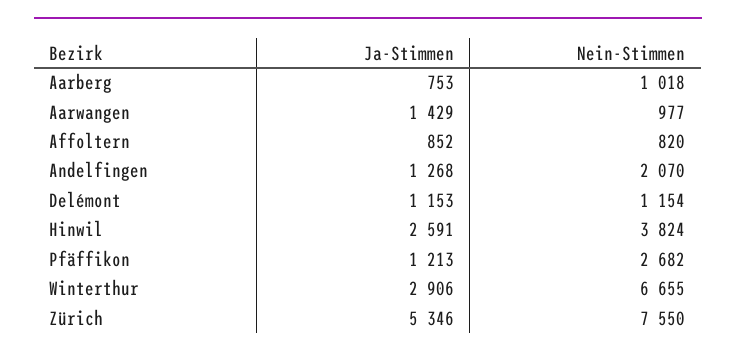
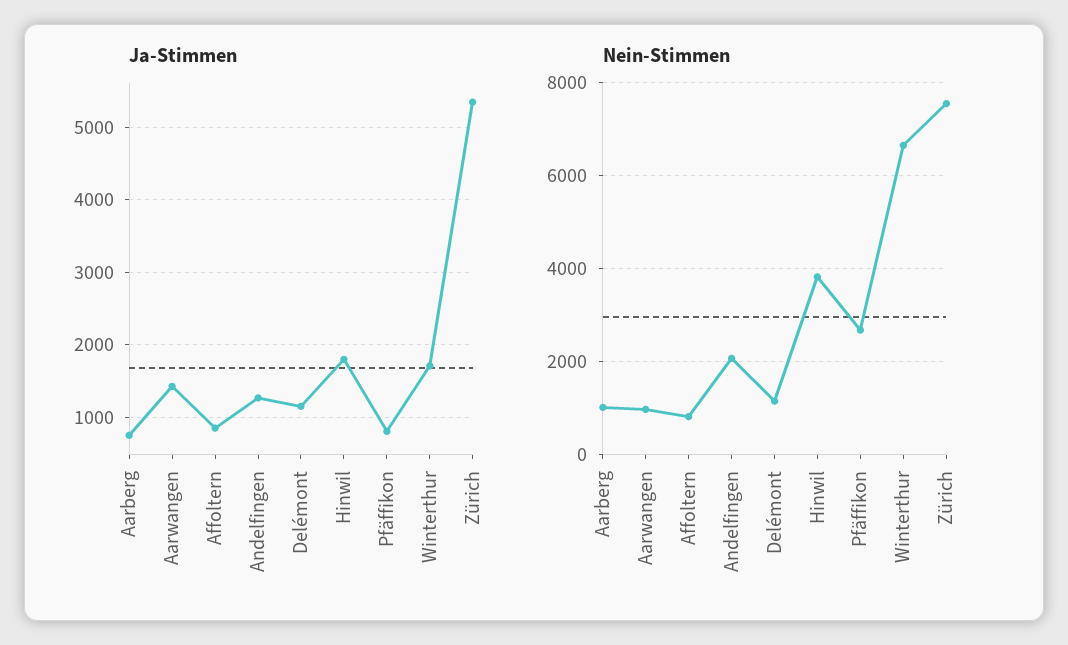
  {
    "Ja-Stimmen": {
      "Aarberg": 753,
      "Aarwangen": 1429,
      "Affoltern": 852,
      "Andelfingen": 1268,
      "Delémont": 1153,
-     "Hinwil": 2591,
+     "Hinwil": 1800,
-     "Pfäffikon": 1213,
+     "Pfäffikon": 800,
-     "Winterthur": 2906,
+     "Winterthur": 1700,
      "Zürich": 5346
    },
    "Nein-Stimmen": {
      "Aarberg": 1018,
      "Aarwangen": 977,
      "Affoltern": 820,
      "Andelfingen": 2070,
      "Delémont": 1154,
      "Hinwil": 3824,
      "Pfäffikon": 2682,
      "Winterthur": 6655,
      "Zürich": 7550
    }
  }

